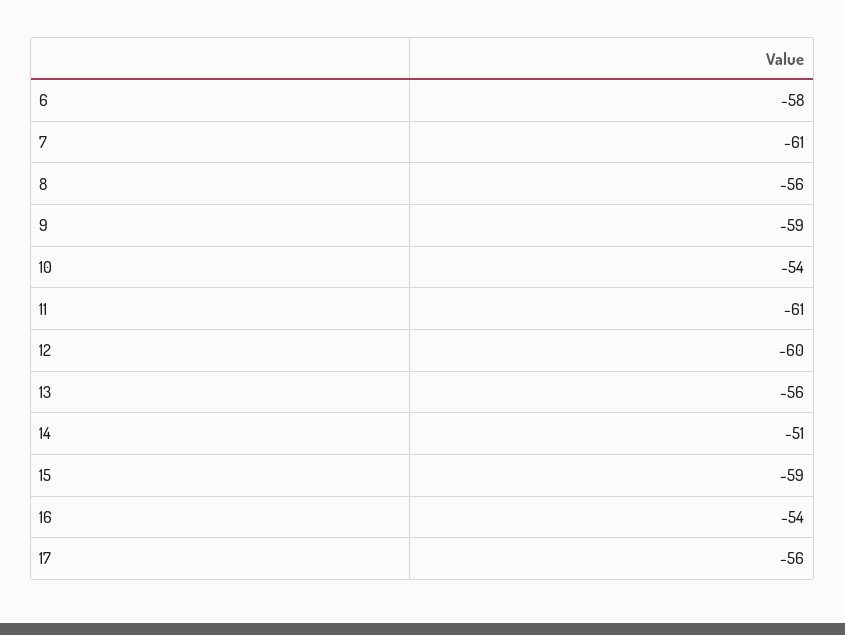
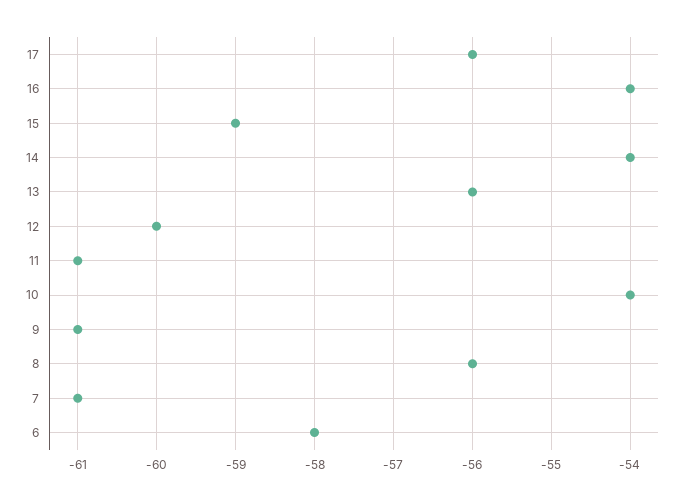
  {
    "6": -58,
    "7": -61,
    "8": -56,
-   "9": -59,
+   "9": -61,
    "10": -54,
    "11": -61,
    "12": -60,
    "13": -56,
-   "14": -51,
+   "14": -54,
    "15": -59,
    "16": -54,
    "17": -56
  }

